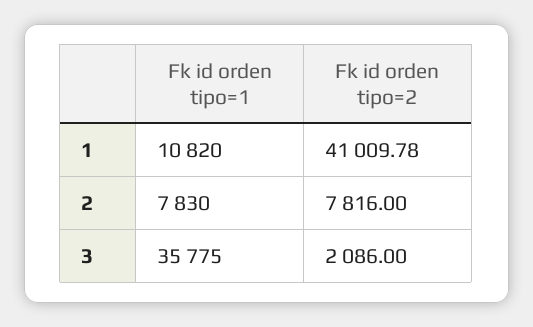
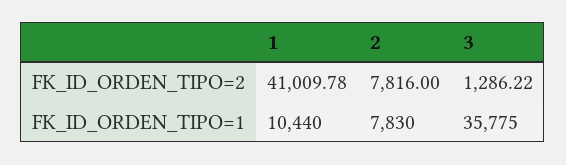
  {
    "Fk id orden tipo=1": {
-     "1": 10820,
+     "1": 10440,
      "2": 7830,
      "3": 35775
    },
    "Fk id orden tipo=2": {
      "1": 41009.78,
      "2": 7816,
-     "3": 2086
+     "3": 1286.22
    }
  }

